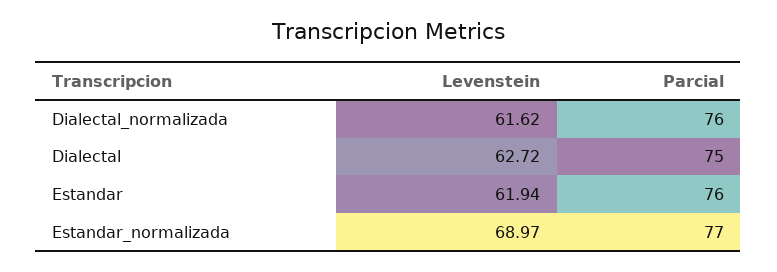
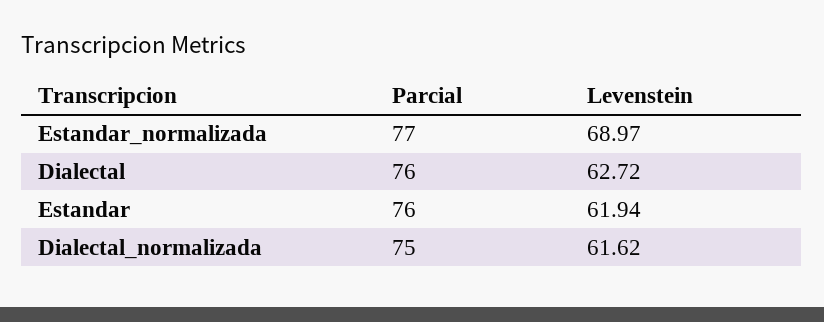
  {
    "Levenstein": {
      "Dialectal_normalizada": 61.62,
      "Dialectal": 62.72,
      "Estandar": 61.94,
      "Estandar_normalizada": 68.97
    },
    "Parcial": {
-     "Dialectal_normalizada": 76,
+     "Dialectal_normalizada": 75,
-     "Dialectal": 75,
+     "Dialectal": 76,
      "Estandar": 76,
      "Estandar_normalizada": 77
    }
  }

